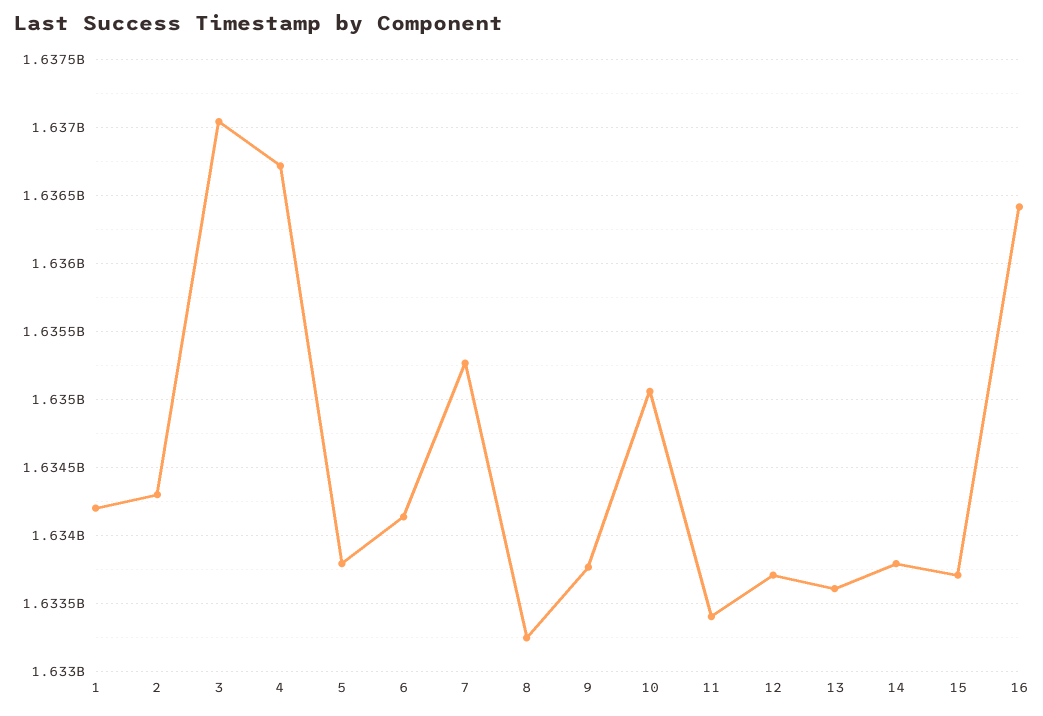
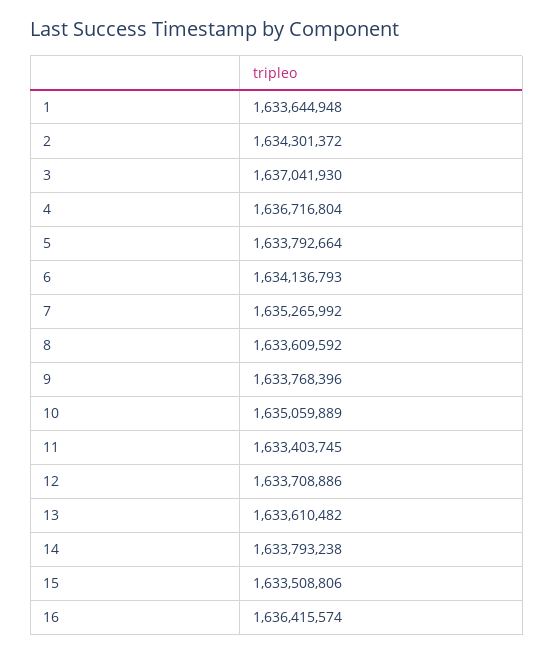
  {
-   "1": 1634200000,
+   "1": 1633644948,
    "2": 1634301372,
    "3": 1637041930,
    "4": 1636716804,
    "5": 1633792664,
    "6": 1634136793,
    "7": 1635265992,
-   "8": 1633250000,
+   "8": 1633609592,
    "9": 1633768396,
    "10": 1635059889,
    "11": 1633403745,
    "12": 1633708886,
    "13": 1633610482,
    "14": 1633793238,
-   "15": 1633700000,
+   "15": 1633508806,
    "16": 1636415574
  }

